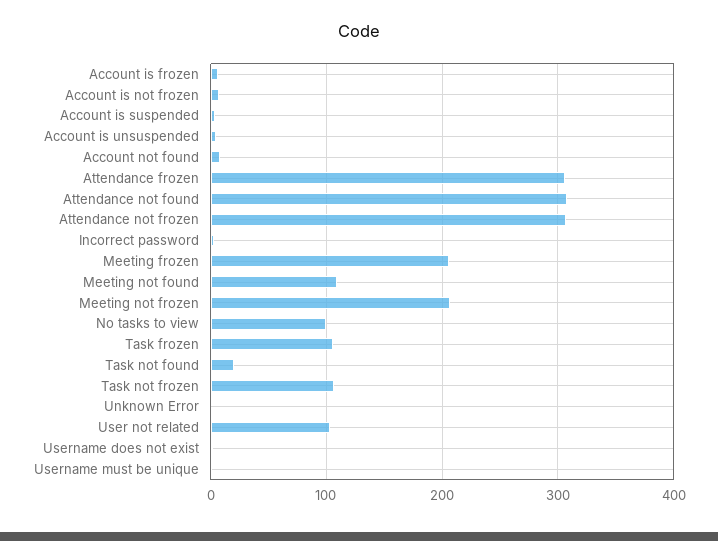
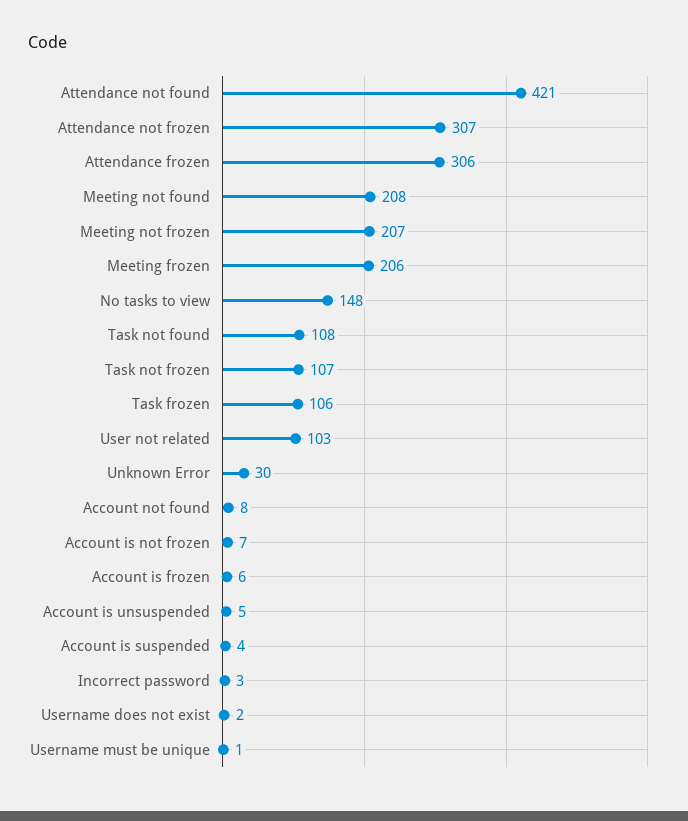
  {
    "Account is frozen": 6,
    "Account is not frozen": 7,
    "Account is suspended": 4,
    "Account is unsuspended": 5,
    "Account not found": 8,
    "Attendance frozen": 306,
-   "Attendance not found": 310,
+   "Attendance not found": 421,
    "Attendance not frozen": 307,
    "Incorrect password": 3,
    "Meeting frozen": 206,
-   "Meeting not found": 110,
+   "Meeting not found": 208,
    "Meeting not frozen": 207,
-   "No tasks to view": 100,
+   "No tasks to view": 148,
    "Task frozen": 106,
-   "Task not found": 20,
+   "Task not found": 108,
    "Task not frozen": 107,
-   "Unknown Error": 0,
+   "Unknown Error": 30,
    "User not related": 103,
    "Username does not exist": 2,
    "Username must be unique": 1
  }

